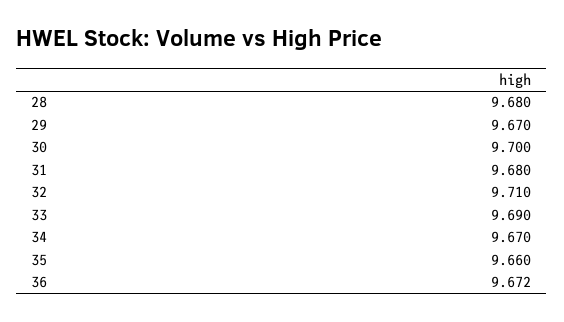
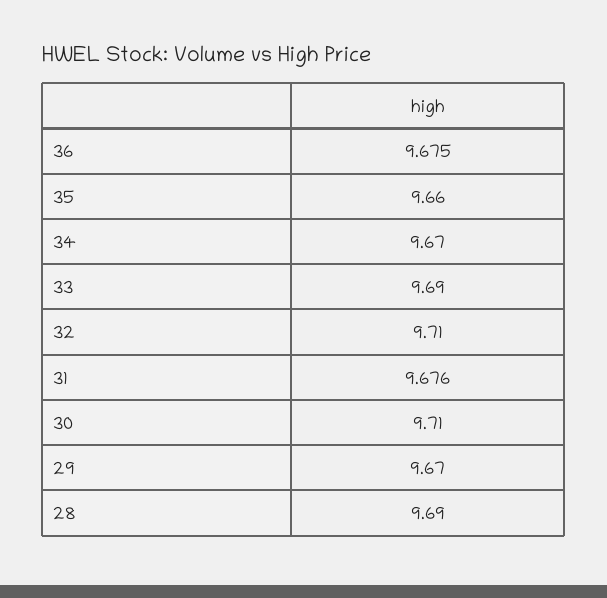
  {
-   "28": 9.68,
+   "28": 9.69,
    "29": 9.67,
-   "30": 9.7,
+   "30": 9.71,
-   "31": 9.68,
+   "31": 9.676,
    "32": 9.71,
    "33": 9.69,
    "34": 9.67,
    "35": 9.66,
-   "36": 9.672
+   "36": 9.675
  }

